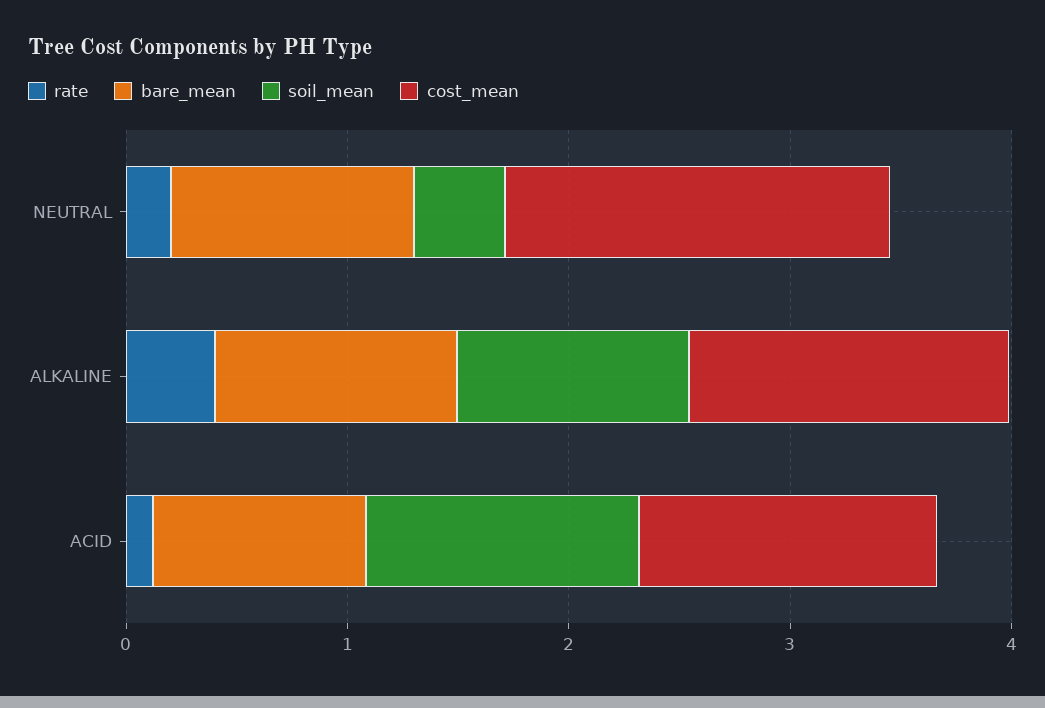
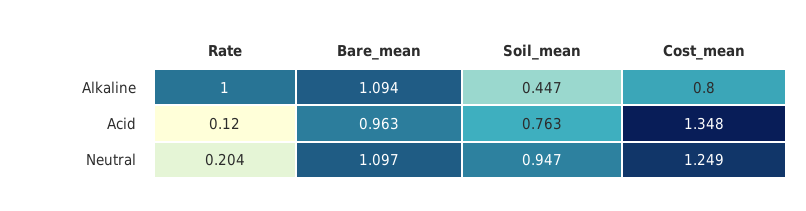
  {
    "rate": {
      "NEUTRAL": 0.204,
-     "ALKALINE": 0.4,
+     "ALKALINE": 1,
      "ACID": 0.12
    },
    "bare_mean": {
      "NEUTRAL": 1.097,
      "ALKALINE": 1.094,
      "ACID": 0.963
    },
    "soil_mean": {
-     "NEUTRAL": 0.4,
+     "NEUTRAL": 0.947,
-     "ALKALINE": 1,
+     "ALKALINE": 0.447,
-     "ACID": 1.2
+     "ACID": 0.763
    },
    "cost_mean": {
-     "NEUTRAL": 1.8,
+     "NEUTRAL": 1.249,
-     "ALKALINE": 1.4,
+     "ALKALINE": 0.8,
      "ACID": 1.348
    }
  }

